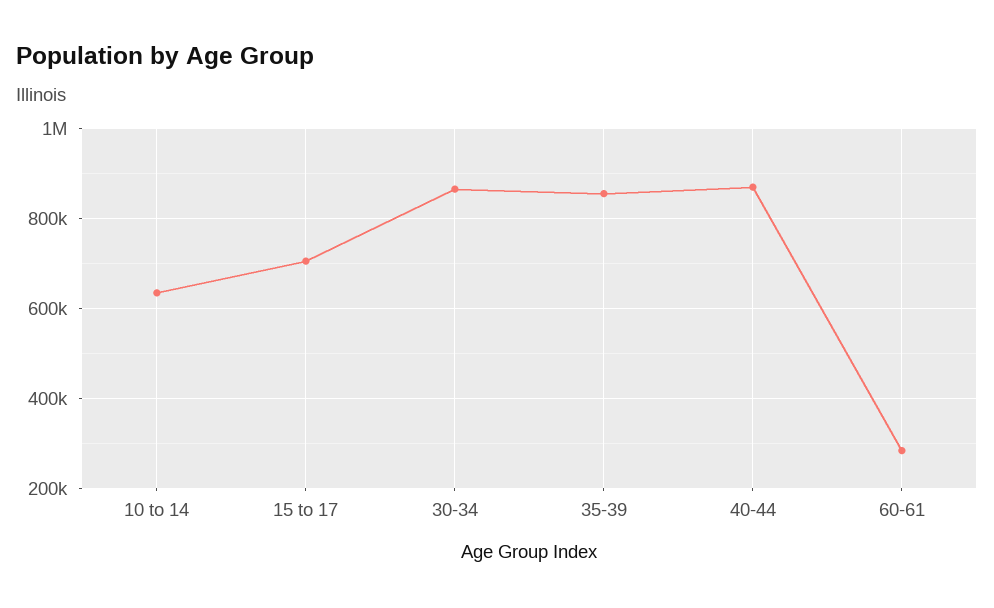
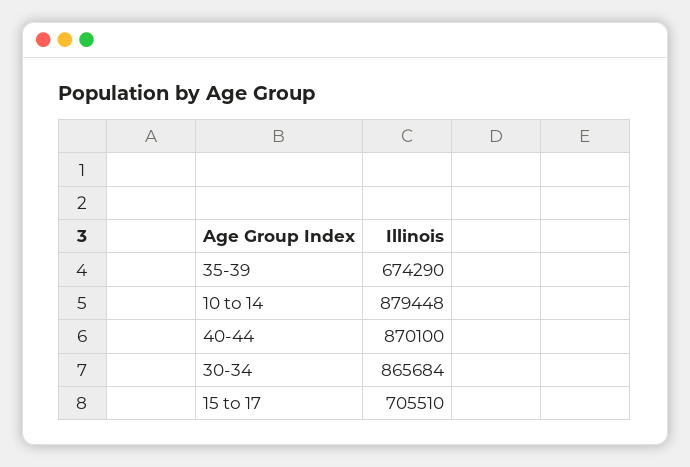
  {
-   "10 to 14": 640000,
+   "10 to 14": 879448,
    "15 to 17": 705510,
    "30-34": 865684,
-   "35-39": 860000,
+   "35-39": 674290,
-   "40-44": 870100,
+   "40-44": 870100
-   "60-61": 280000
  }

